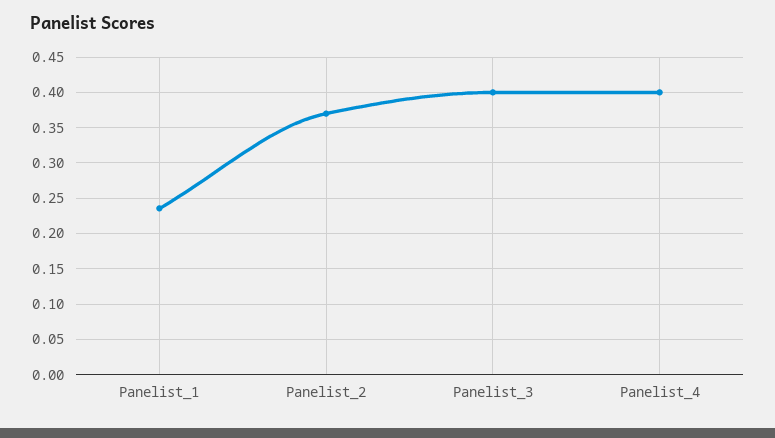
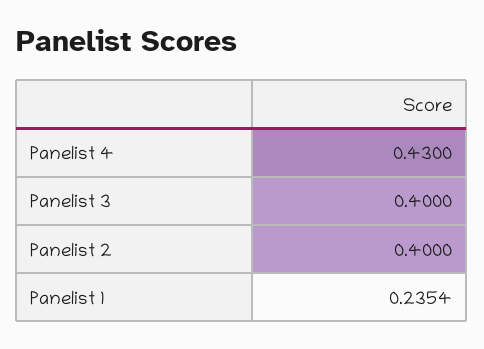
  {
    "Panelist_1": 0.2354,
-   "Panelist_2": 0.37,
+   "Panelist_2": 0.4,
    "Panelist_3": 0.4,
-   "Panelist_4": 0.4
+   "Panelist_4": 0.43
  }

